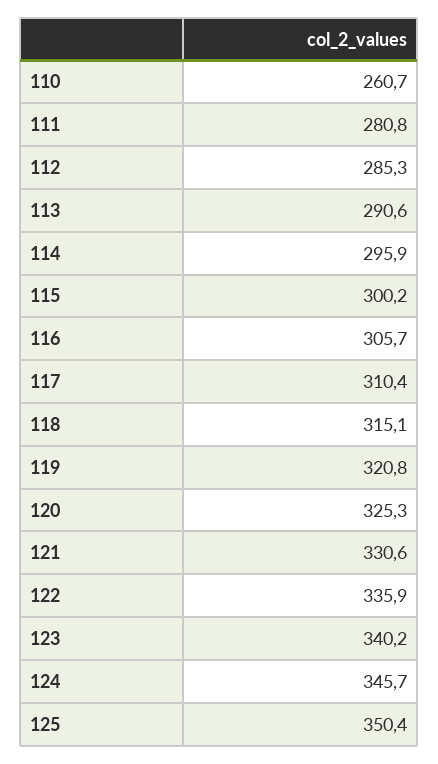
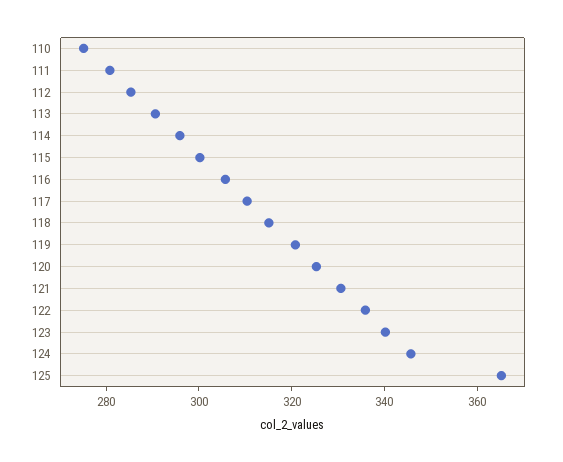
  {
-   "110": 260.7,
+   "110": 275,
    "111": 280.8,
    "112": 285.3,
    "113": 290.6,
    "114": 295.9,
    "115": 300.2,
    "116": 305.7,
    "117": 310.4,
    "118": 315.1,
    "119": 320.8,
    "120": 325.3,
    "121": 330.6,
    "122": 335.9,
    "123": 340.2,
    "124": 345.7,
-   "125": 350.4
+   "125": 365
  }

